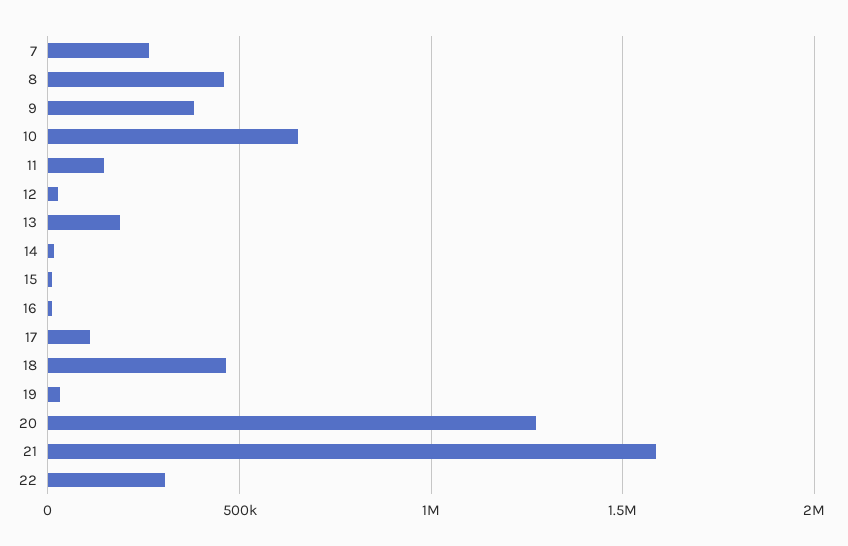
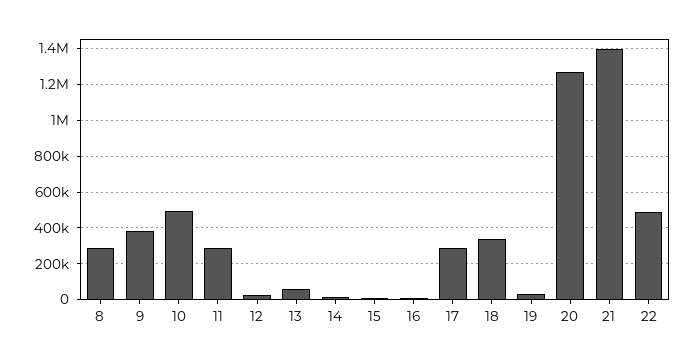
  {
-   "7": 250000,
-   "8": 450000,
+   "8": 300000,
    "9": 400000,
-   "10": 650000,
+   "10": 500000,
-   "11": 150000,
+   "11": 300000,
    "12": 50000,
-   "13": 200000,
+   "13": 50000,
    "14": 0,
    "15": 0,
    "16": 0,
-   "17": 100000,
+   "17": 300000,
-   "18": 450000,
+   "18": 350000,
    "19": 50000,
    "20": 1250000,
-   "21": 1600000,
+   "21": 1400000,
-   "22": 300000
+   "22": 500000
  }

